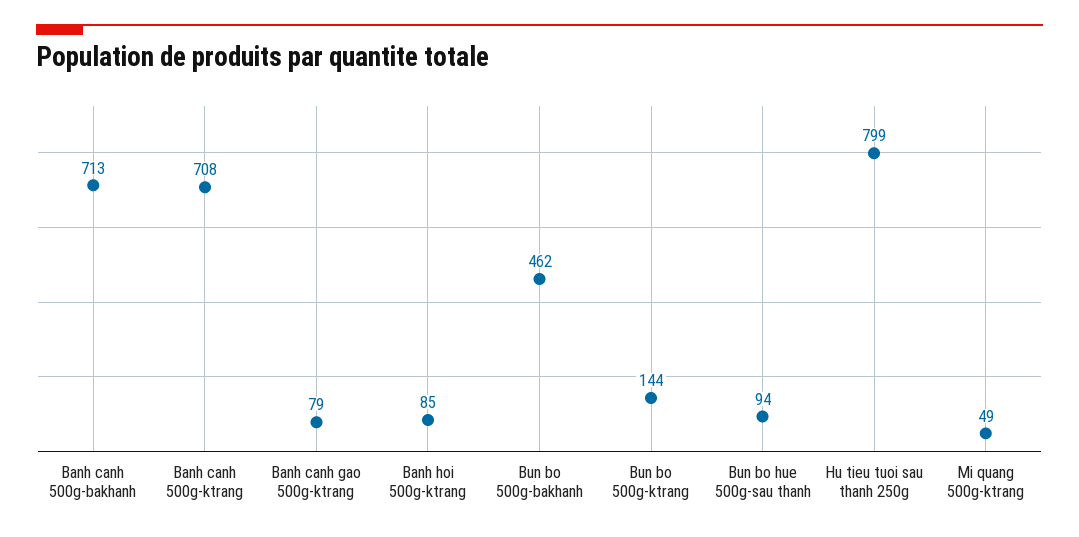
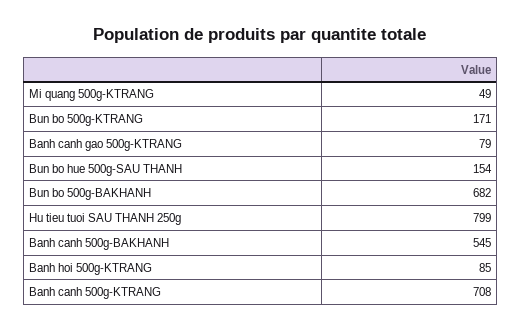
  {
-   "Banh canh 500g-bakhanh": 713,
+   "Banh canh 500g-bakhanh": 545,
    "Banh canh 500g-ktrang": 708,
    "Banh canh gao 500g-ktrang": 79,
    "Banh hoi 500g-ktrang": 85,
-   "Bun bo 500g-bakhanh": 462,
+   "Bun bo 500g-bakhanh": 682,
-   "Bun bo 500g-ktrang": 144,
+   "Bun bo 500g-ktrang": 171,
-   "Bun bo hue 500g-sau thanh": 94,
+   "Bun bo hue 500g-sau thanh": 154,
    "Hu tieu tuoi sau thanh 250g": 799,
    "Mi quang 500g-ktrang": 49
  }

